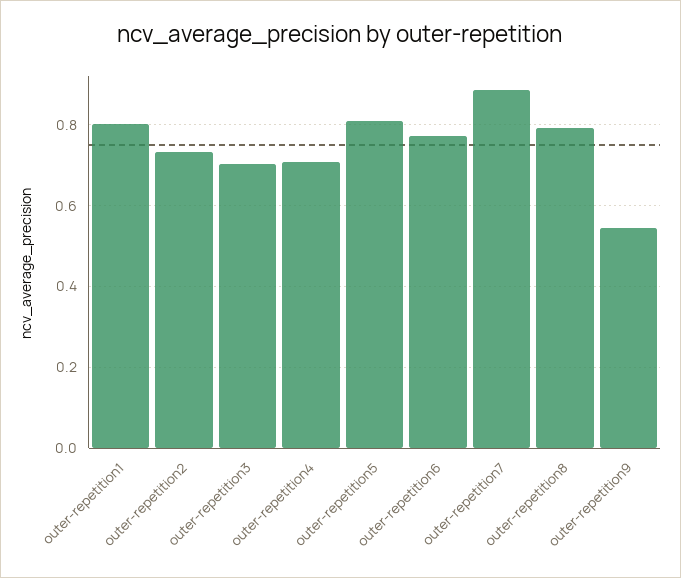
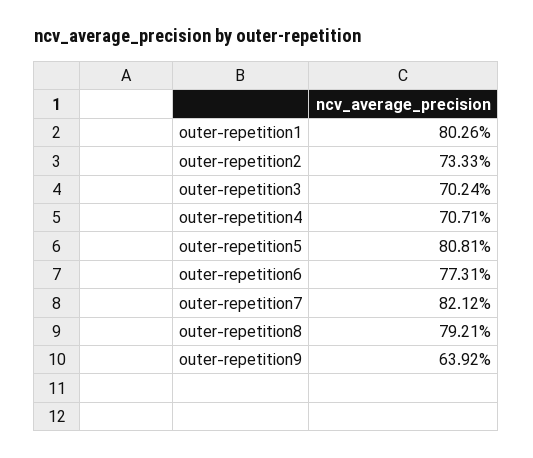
  {
    "outer-repetition1": 0.8026,
    "outer-repetition2": 0.7333,
    "outer-repetition3": 0.7024,
    "outer-repetition4": 0.7071,
    "outer-repetition5": 0.8081,
    "outer-repetition6": 0.7731,
-   "outer-repetition7": 0.88,
+   "outer-repetition7": 0.8212,
    "outer-repetition8": 0.7921,
-   "outer-repetition9": 0.54
+   "outer-repetition9": 0.6392
  }

